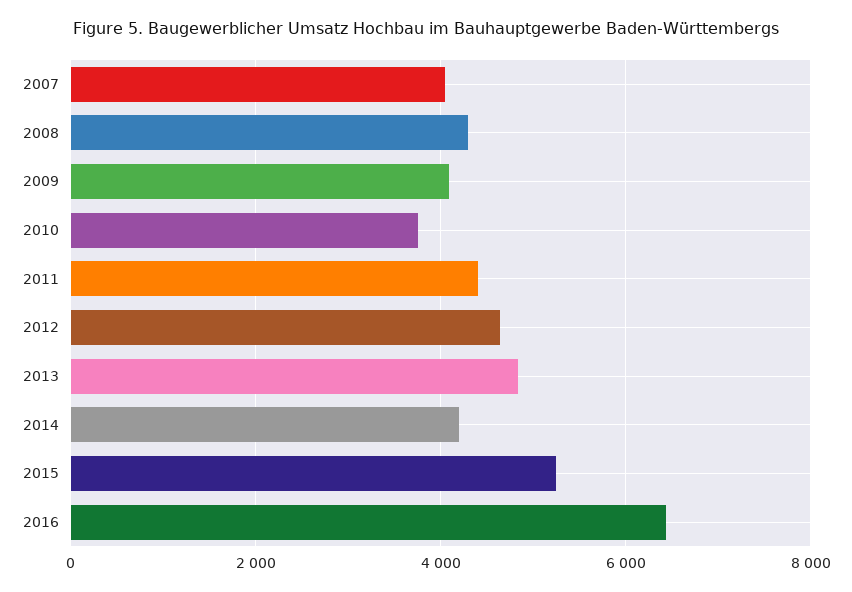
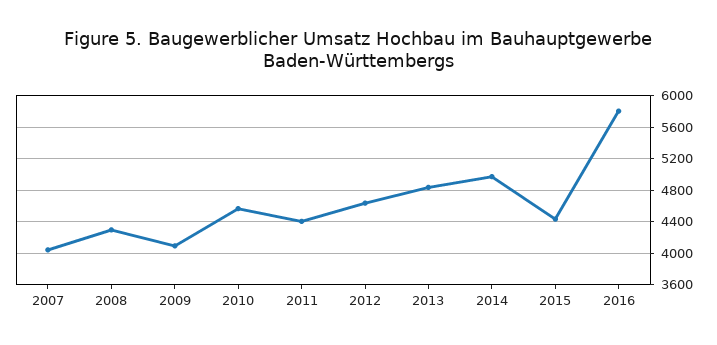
  {
    "2007": 4000,
    "2008": 4300,
    "2009": 4100,
-   "2010": 3800,
+   "2010": 4600,
    "2011": 4400,
    "2012": 4600,
    "2013": 4800,
-   "2014": 4200,
+   "2014": 5000,
-   "2015": 5200,
+   "2015": 4400,
-   "2016": 6400
+   "2016": 5800
  }

